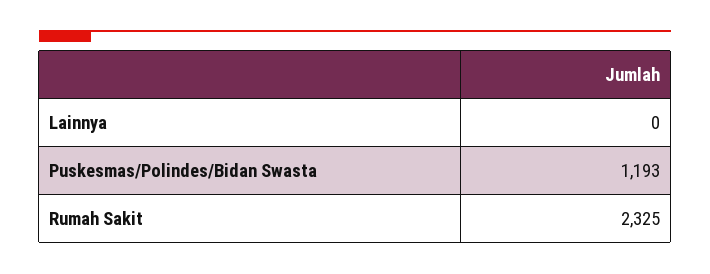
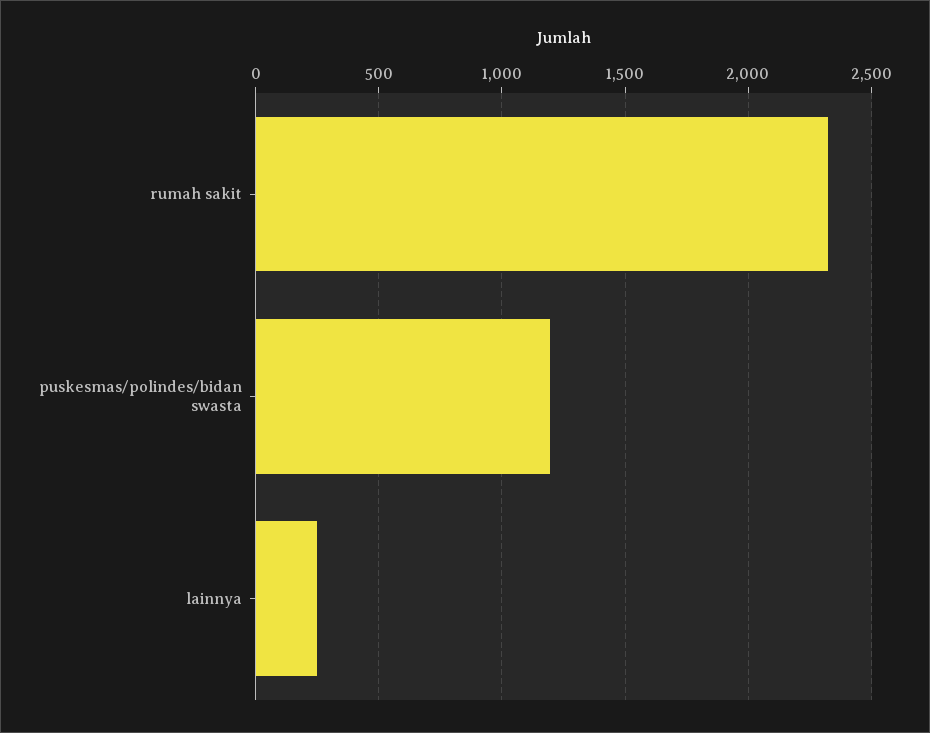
  {
-   "Lainnya": 0,
+   "Lainnya": 250,
    "Puskesmas/Polindes/Bidan Swasta": 1193,
    "Rumah Sakit": 2325
  }

